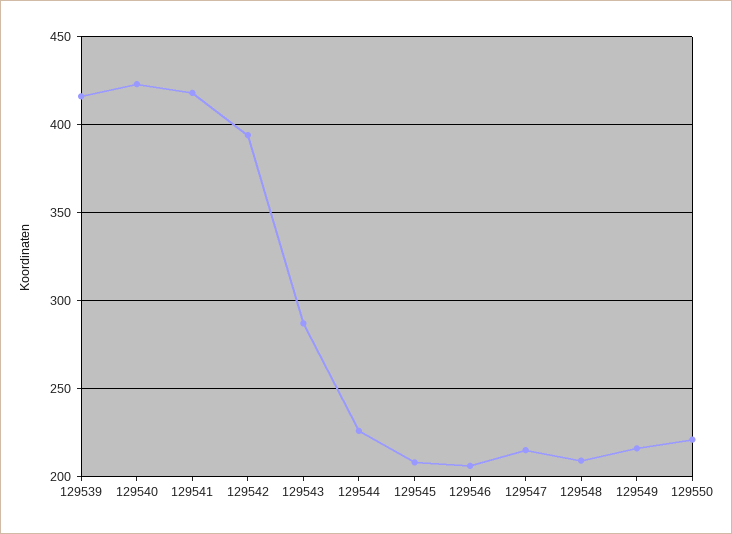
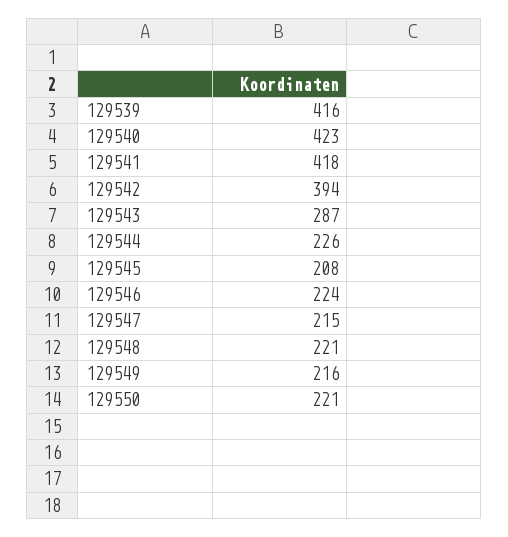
  {
    "129539": 416,
    "129540": 423,
    "129541": 418,
    "129542": 394,
    "129543": 287,
    "129544": 226,
    "129545": 208,
-   "129546": 205,
+   "129546": 224,
    "129547": 215,
-   "129548": 210,
+   "129548": 221,
    "129549": 216,
    "129550": 221
  }

